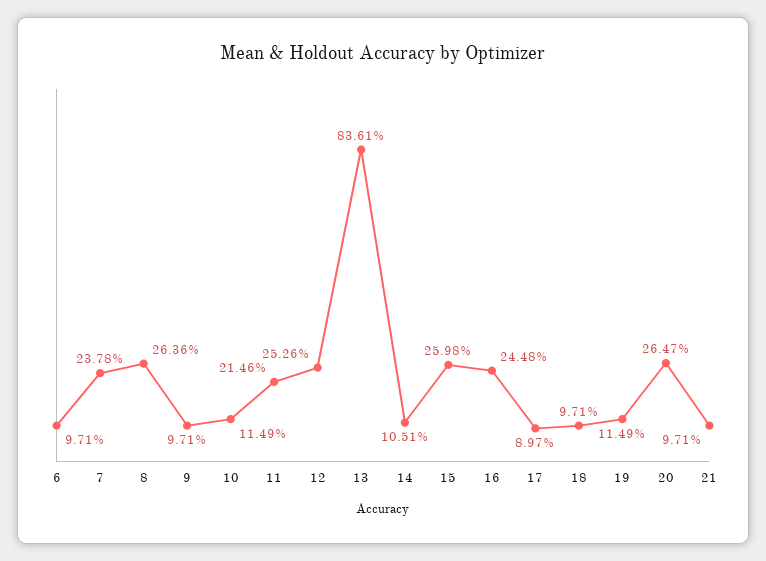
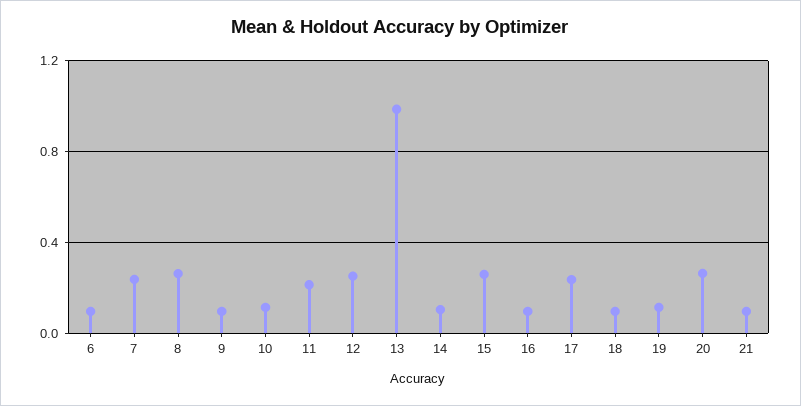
  {
    "6": 0.0971,
    "7": 0.2378,
    "8": 0.2636,
    "9": 0.0971,
    "10": 0.1149,
    "11": 0.2146,
    "12": 0.2526,
-   "13": 0.8361,
+   "13": 1,
    "14": 0.1051,
    "15": 0.2598,
-   "16": 0.2448,
+   "16": 0.1,
-   "17": 0.0897,
+   "17": 0.25,
    "18": 0.0971,
    "19": 0.1149,
    "20": 0.2647,
    "21": 0.0971
  }

